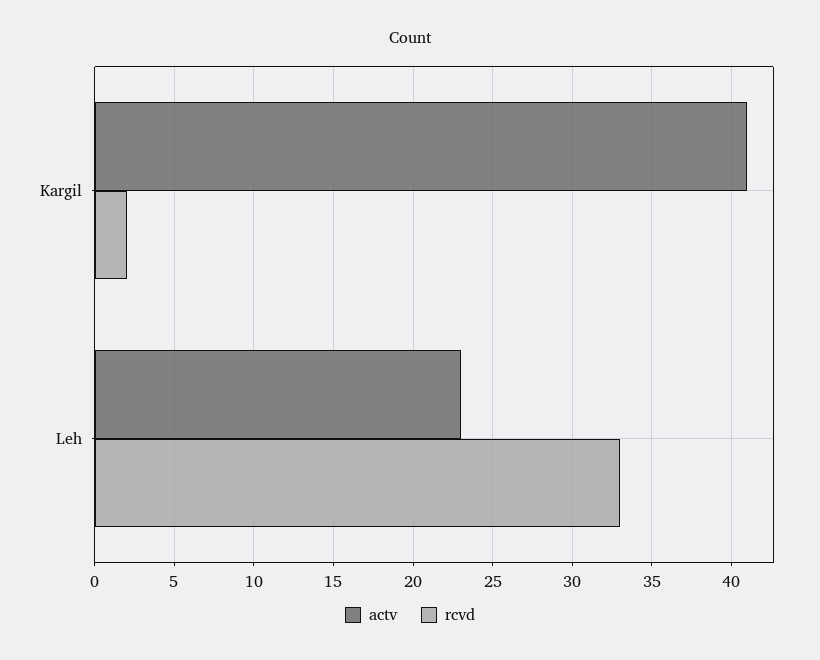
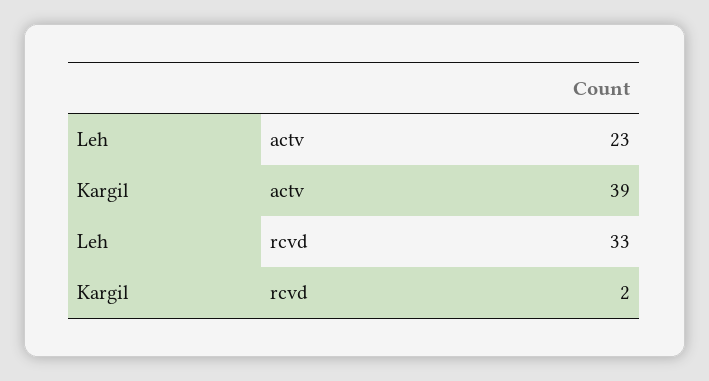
  {
    "actv": {
-     "Kargil": 41,
+     "Kargil": 39,
      "Leh": 23
    },
    "rcvd": {
      "Kargil": 2,
      "Leh": 33
    }
  }

